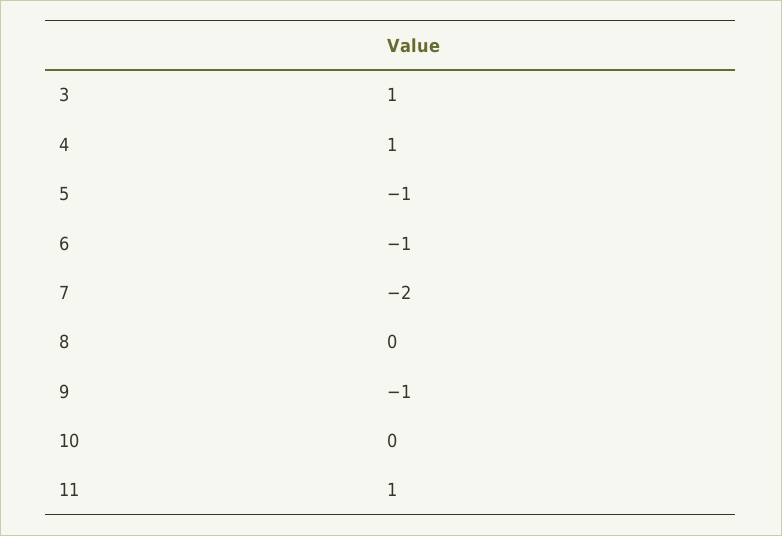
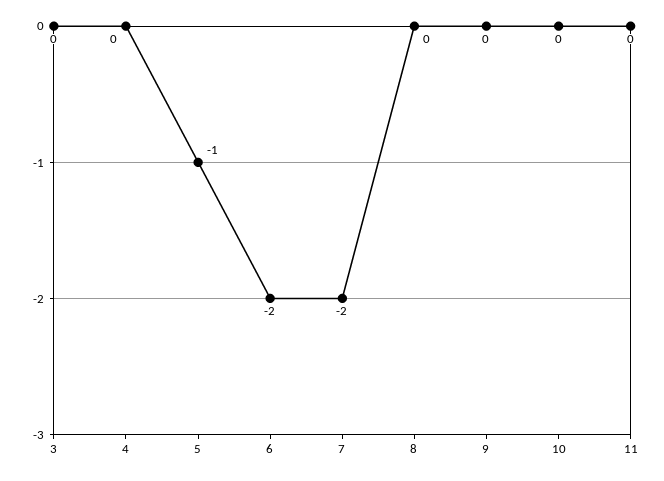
  {
-   "3": 1,
+   "3": 0,
-   "4": 1,
+   "4": 0,
    "5": -1,
-   "6": -1,
+   "6": -2,
    "7": -2,
    "8": 0,
-   "9": -1,
+   "9": 0,
    "10": 0,
-   "11": 1
+   "11": 0
  }

